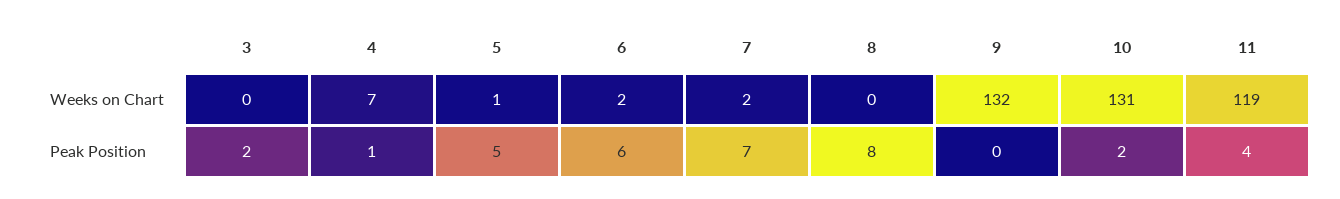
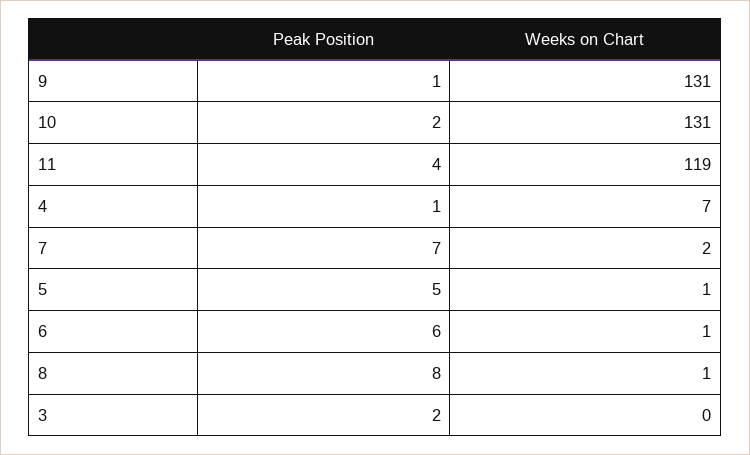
  {
    "3": {
      "Weeks on Chart": 0,
      "Peak Position": 2
    },
    "4": {
      "Weeks on Chart": 7,
      "Peak Position": 1
    },
    "5": {
      "Weeks on Chart": 1,
      "Peak Position": 5
    },
    "6": {
-     "Weeks on Chart": 2,
+     "Weeks on Chart": 1,
      "Peak Position": 6
    },
    "7": {
      "Weeks on Chart": 2,
      "Peak Position": 7
    },
    "8": {
-     "Weeks on Chart": 0,
+     "Weeks on Chart": 1,
      "Peak Position": 8
    },
    "9": {
-     "Weeks on Chart": 132,
+     "Weeks on Chart": 131,
-     "Peak Position": 0
+     "Peak Position": 1
    },
    "10": {
      "Weeks on Chart": 131,
      "Peak Position": 2
    },
    "11": {
      "Weeks on Chart": 119,
      "Peak Position": 4
    }
  }

